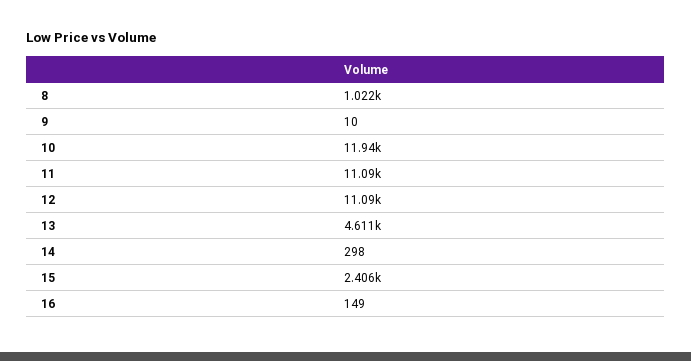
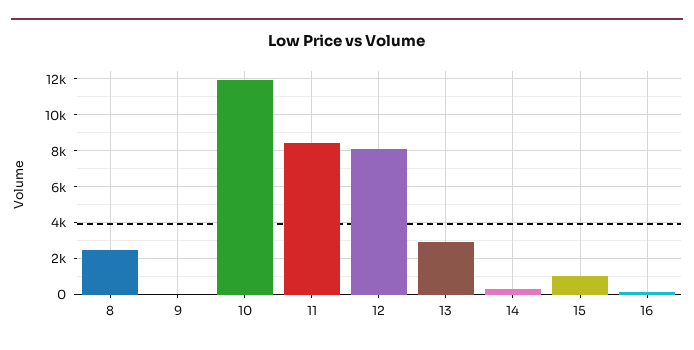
  {
-   "8": 1022,
+   "8": 2500,
    "9": 10,
    "10": 11940,
-   "11": 11090,
+   "11": 8500,
-   "12": 11090,
+   "12": 8000,
-   "13": 4611,
+   "13": 3000,
    "14": 298,
-   "15": 2406,
+   "15": 1000,
    "16": 149
  }

